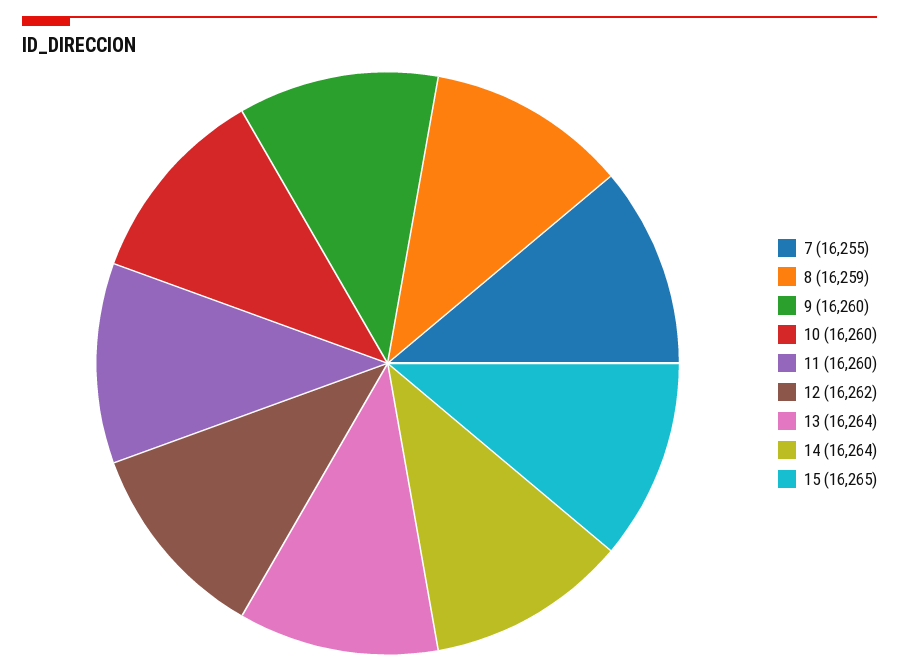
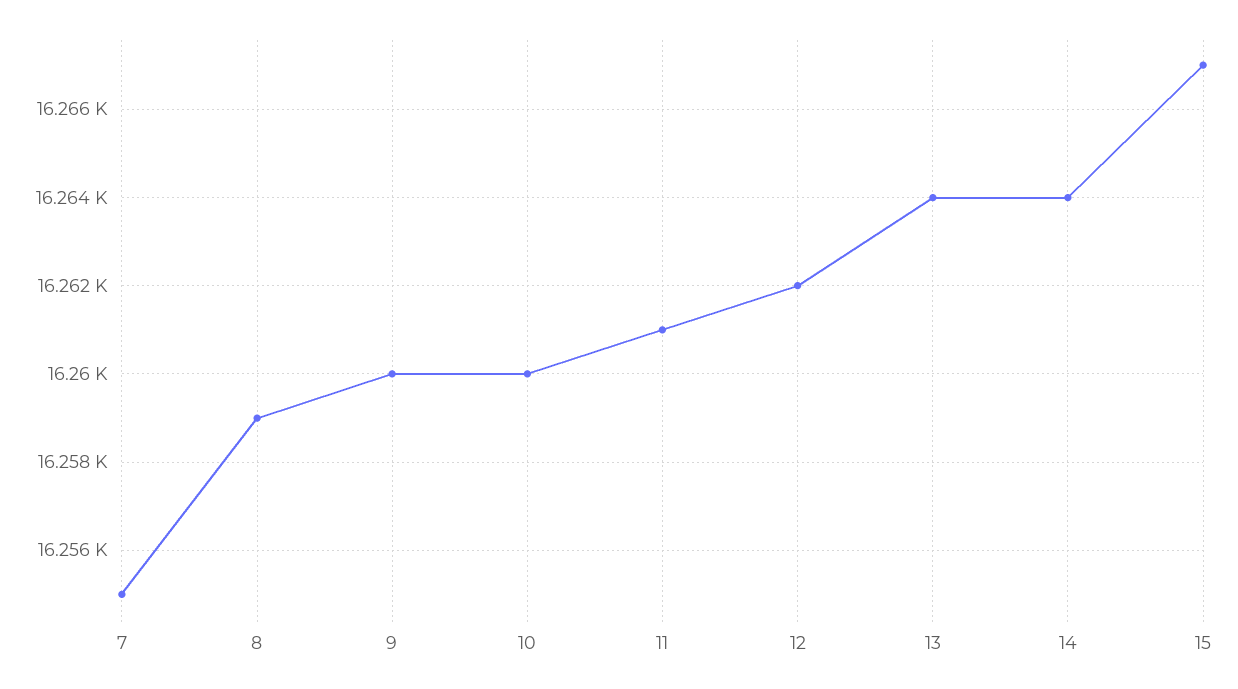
  {
    "7": 16255,
    "8": 16259,
    "9": 16260,
    "10": 16260,
-   "11": 16260,
+   "11": 16261,
    "12": 16262,
    "13": 16264,
    "14": 16264,
-   "15": 16265
+   "15": 16267
  }

